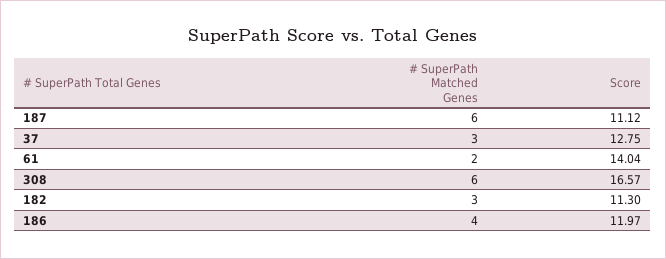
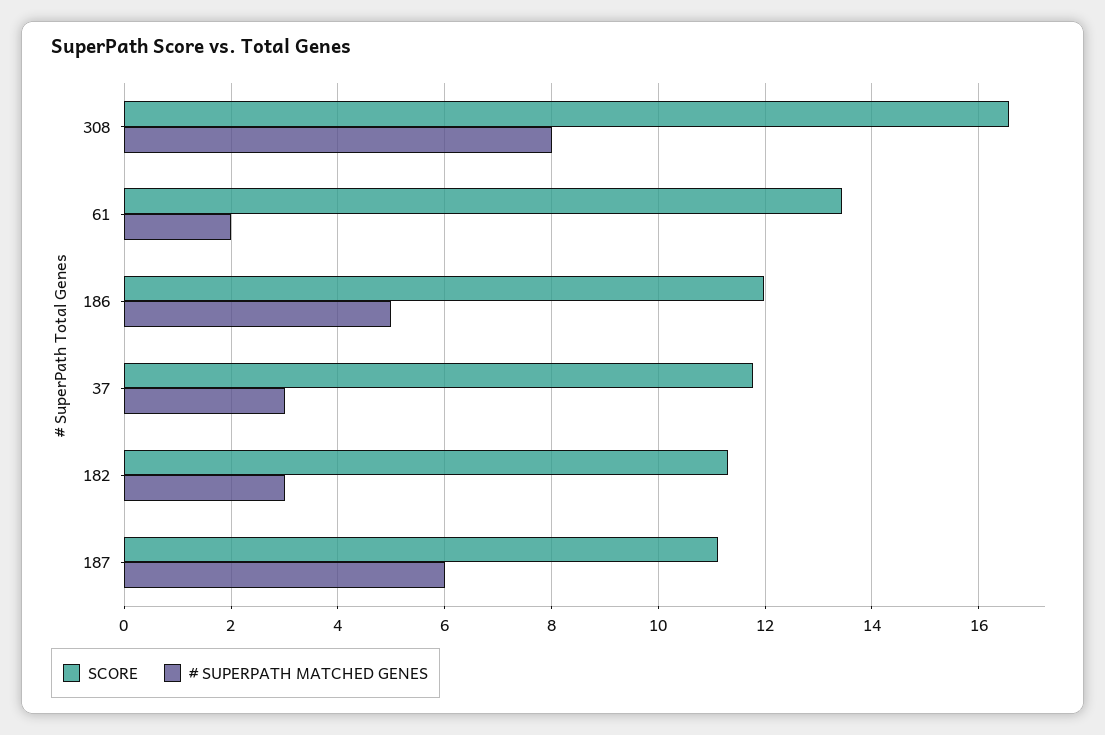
  {
    "# SuperPath Matched Genes": {
      "187": 6,
      "37": 3,
      "61": 2,
-     "308": 6,
+     "308": 8,
      "182": 3,
-     "186": 4
+     "186": 5
    },
    "Score": {
      "187": 11.12,
-     "37": 12.75,
+     "37": 11.8,
-     "61": 14.04,
+     "61": 13.4,
      "308": 16.57,
      "182": 11.3,
      "186": 11.97
    }
  }

